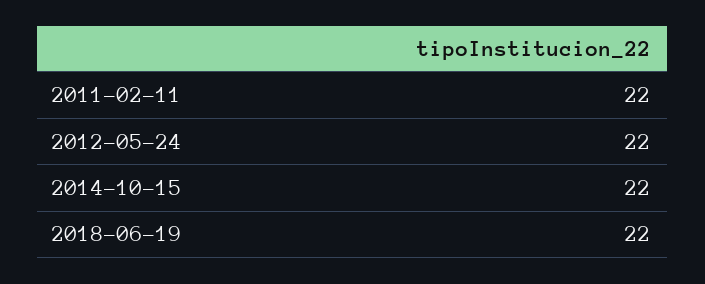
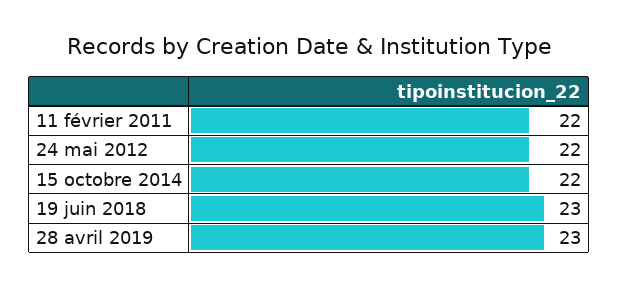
  {
    "2011-02-11": 22,
    "2012-05-24": 22,
    "2014-10-15": 22,
-   "2018-06-19": 22
+   "2018-06-19": 23,
+   "28 avril 2019": 23
  }

